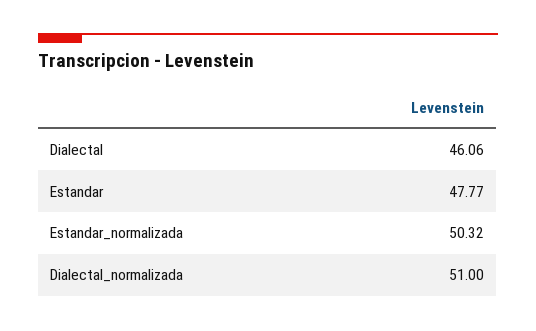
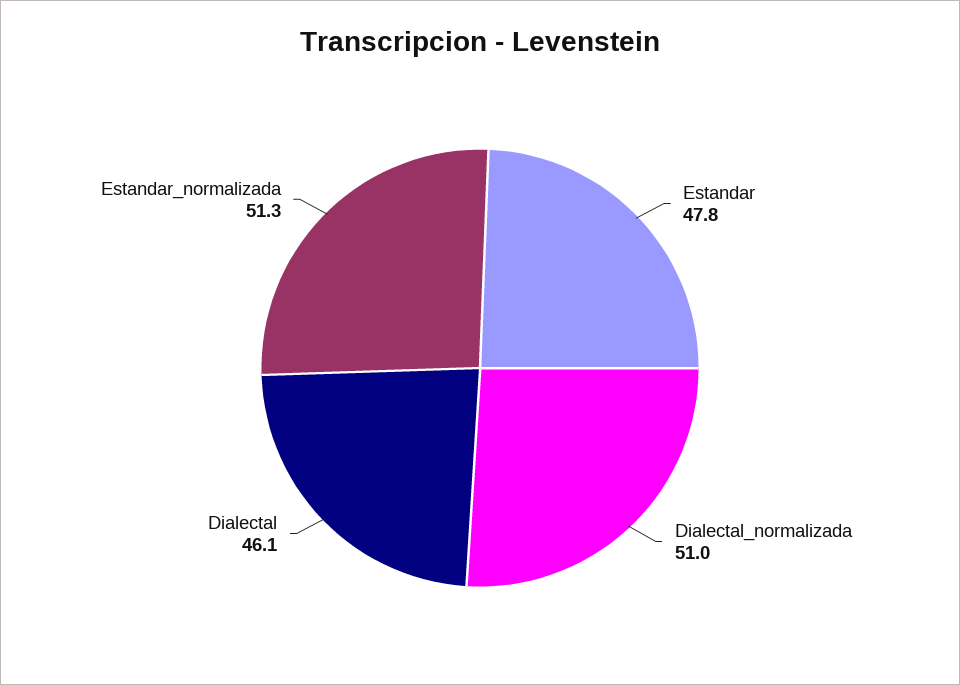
  {
    "Dialectal": 46.06,
    "Estandar": 47.77,
-   "Estandar_normalizada": 50.32,
+   "Estandar_normalizada": 51.3,
    "Dialectal_normalizada": 51
  }

